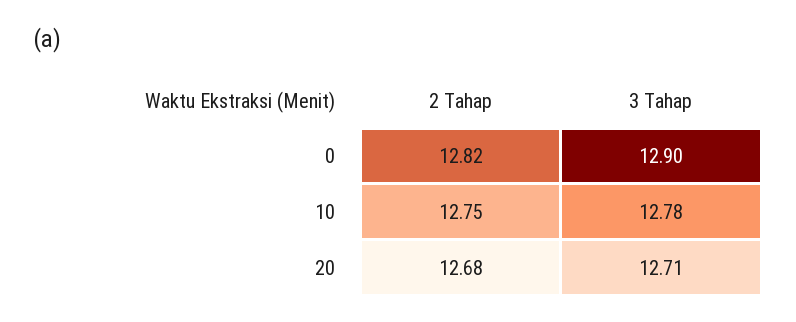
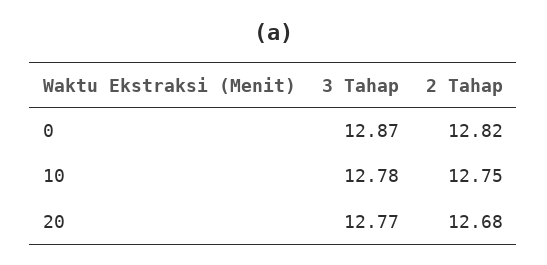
  {
    "2 Tahap": {
      "0": 12.82,
      "10": 12.75,
      "20": 12.68
    },
    "3 Tahap": {
-     "0": 12.9,
+     "0": 12.87,
      "10": 12.78,
-     "20": 12.71
+     "20": 12.77
    }
  }

